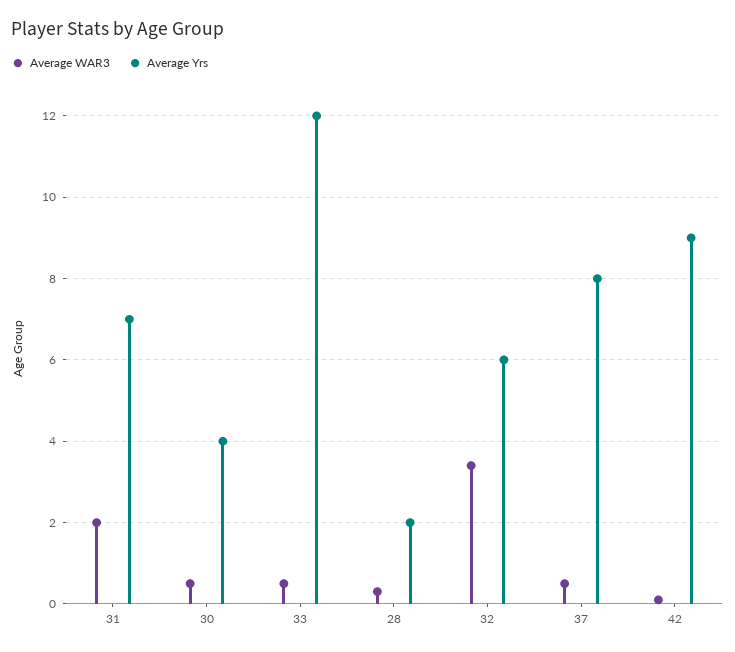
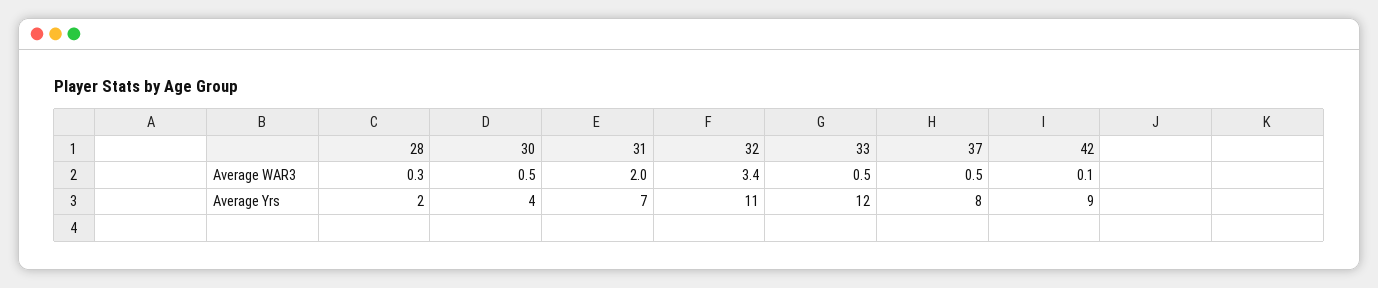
  {
    "Average WAR3": {
      "31": 2,
      "30": 0.5,
      "33": 0.5,
      "28": 0.3,
      "32": 3.4,
      "37": 0.5,
      "42": 0.1
    },
    "Average Yrs": {
      "31": 7,
      "30": 4,
      "33": 12,
      "28": 2,
-     "32": 6,
+     "32": 11,
      "37": 8,
      "42": 9
    }
  }

